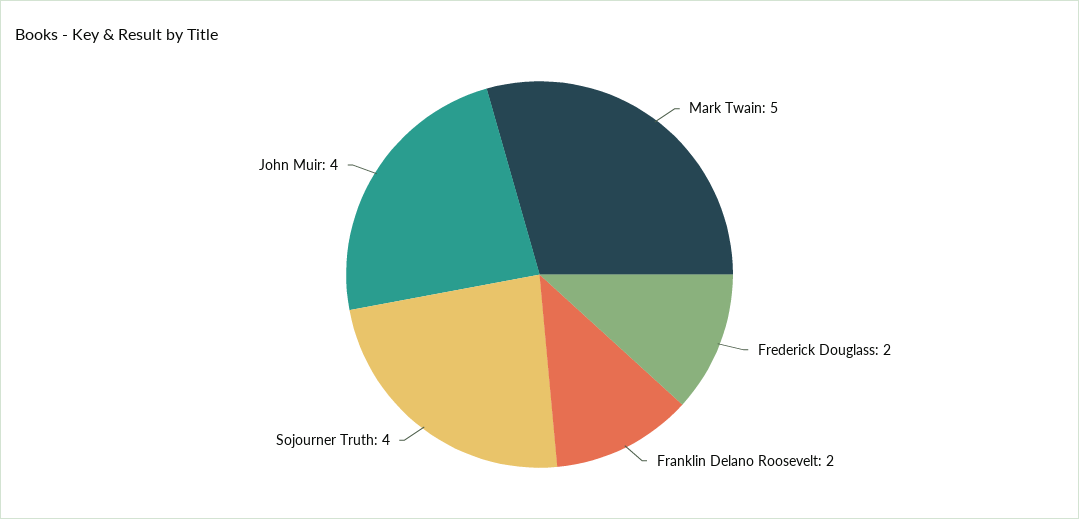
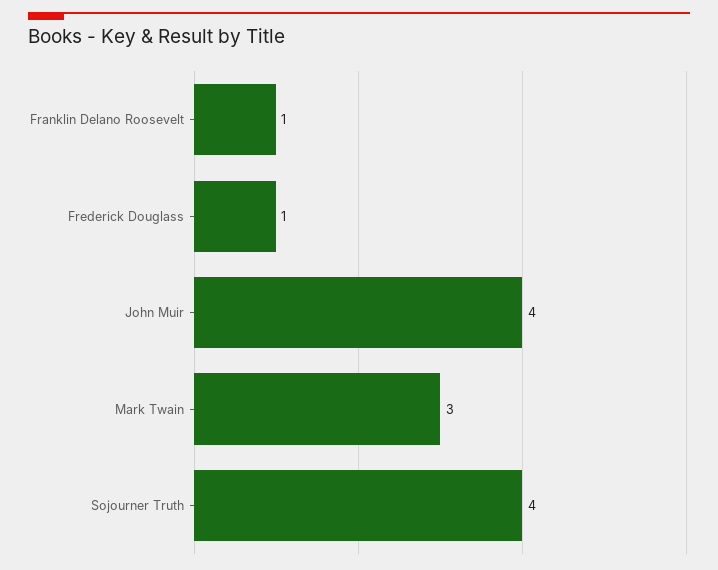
  {
-   "Mark Twain": 5,
+   "Mark Twain": 3,
-   "Frederick Douglass": 2,
+   "Frederick Douglass": 1,
-   "Franklin Delano Roosevelt": 2,
+   "Franklin Delano Roosevelt": 1,
    "Sojourner Truth": 4,
    "John Muir": 4
  }

